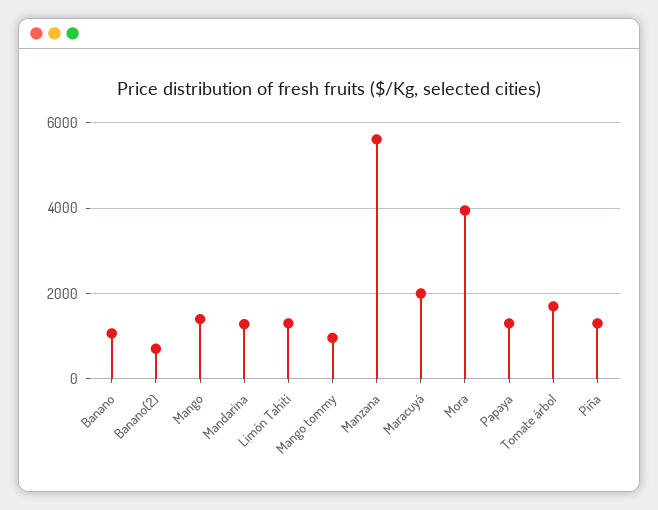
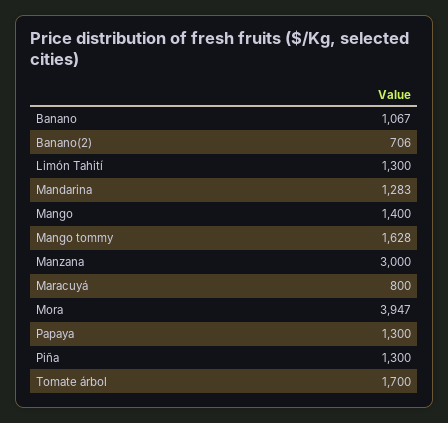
  {
    "Banano": 1067,
    "Banano(2)": 706,
    "Mango": 1400,
    "Mandarina": 1283,
    "Limón Tahití": 1300,
-   "Mango tommy": 1000,
+   "Mango tommy": 1628,
-   "Manzana": 5600,
+   "Manzana": 3000,
-   "Maracuyá": 2000,
+   "Maracuyá": 800,
    "Mora": 3947,
    "Papaya": 1300,
    "Tomate árbol": 1700,
    "Piña": 1300
  }

